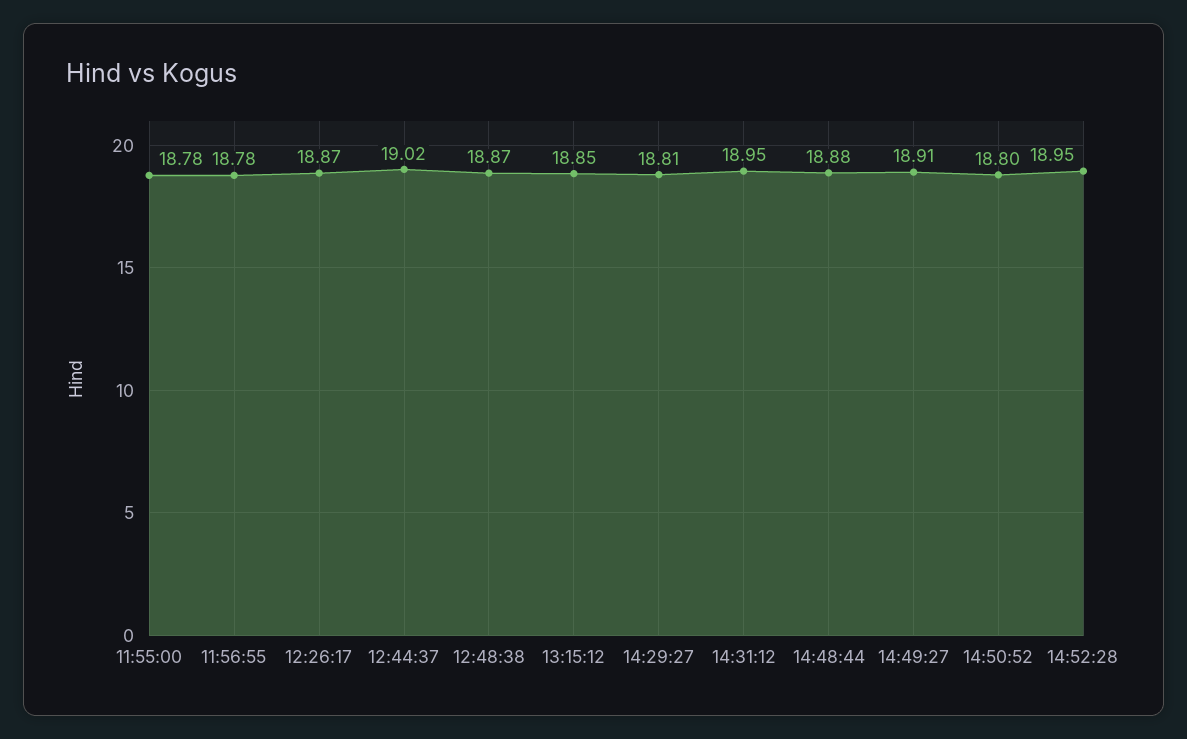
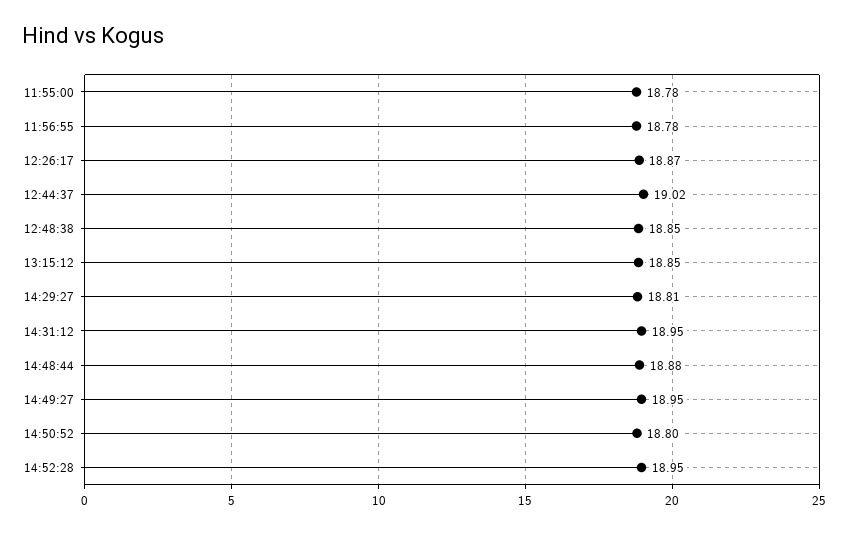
  {
    "11:55:00": 18.78,
    "11:56:55": 18.78,
    "12:26:17": 18.87,
    "12:44:37": 19.02,
-   "12:48:38": 18.87,
+   "12:48:38": 18.85,
    "13:15:12": 18.85,
    "14:29:27": 18.81,
    "14:31:12": 18.95,
    "14:48:44": 18.88,
-   "14:49:27": 18.91,
+   "14:49:27": 18.95,
    "14:50:52": 18.8,
    "14:52:28": 18.95
  }

